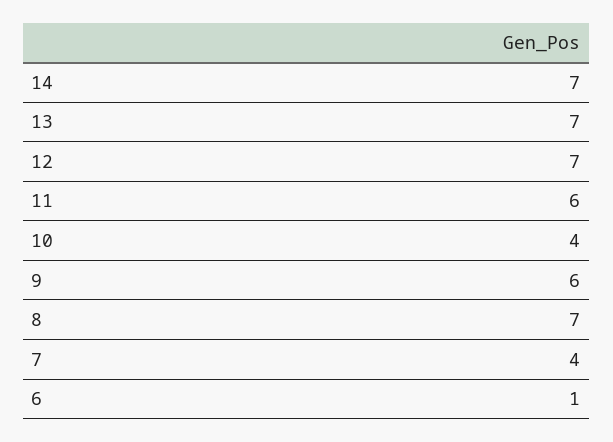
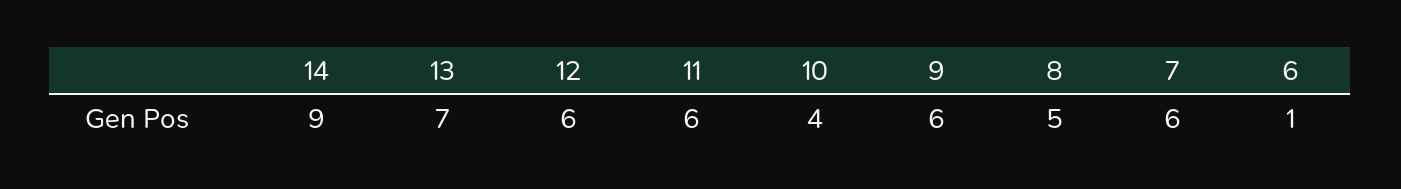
  {
-   "14": 7,
+   "14": 9,
    "13": 7,
-   "12": 7,
+   "12": 6,
    "11": 6,
    "10": 4,
    "9": 6,
-   "8": 7,
+   "8": 5,
-   "7": 4,
+   "7": 6,
    "6": 1
  }

